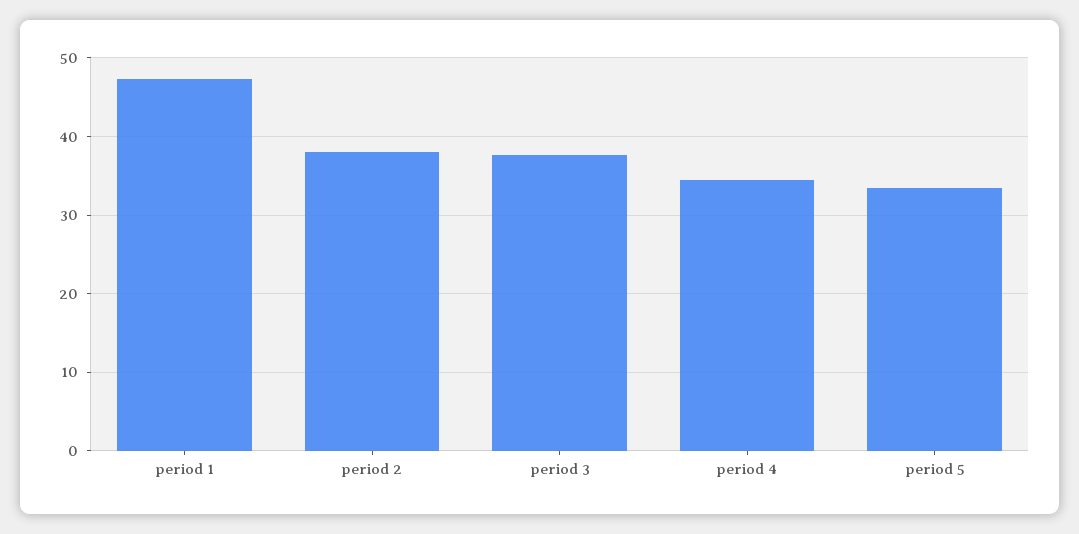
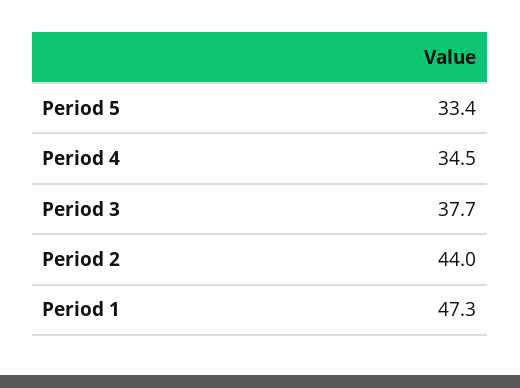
  {
    "period 1": 47.3,
-   "period 2": 38,
+   "period 2": 44,
    "period 3": 37.7,
    "period 4": 34.5,
    "period 5": 33.4
  }

